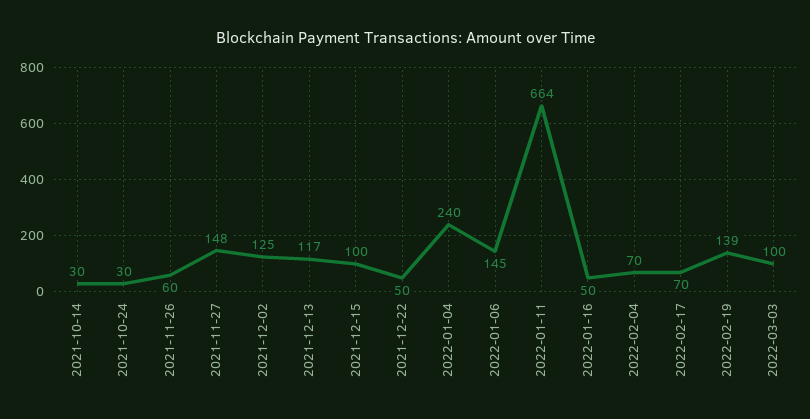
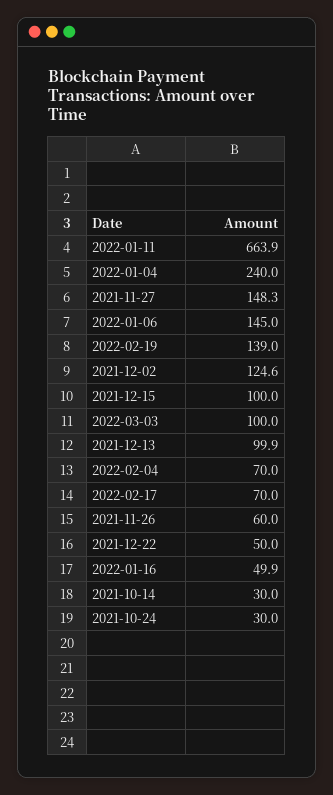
  {
    "2021-10-14": 30,
    "2021-10-24": 30,
    "2021-11-26": 60,
    "2021-11-27": 148.3,
    "2021-12-02": 124.6,
-   "2021-12-13": 117,
+   "2021-12-13": 99.9,
    "2021-12-15": 100,
    "2021-12-22": 50,
    "2022-01-04": 240,
    "2022-01-06": 145,
    "2022-01-11": 663.9,
    "2022-01-16": 49.9,
    "2022-02-04": 70,
    "2022-02-17": 70,
    "2022-02-19": 139,
    "2022-03-03": 100
  }

